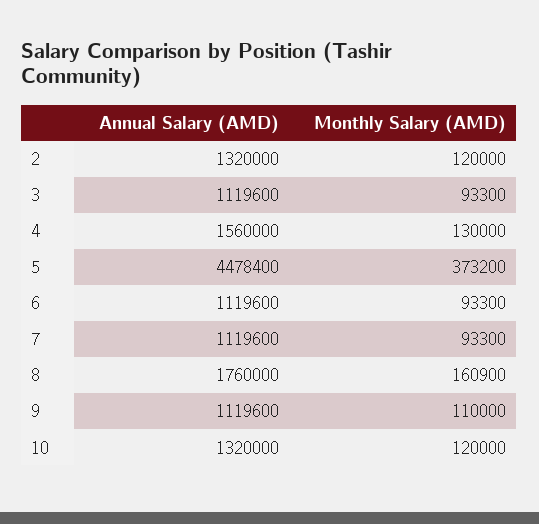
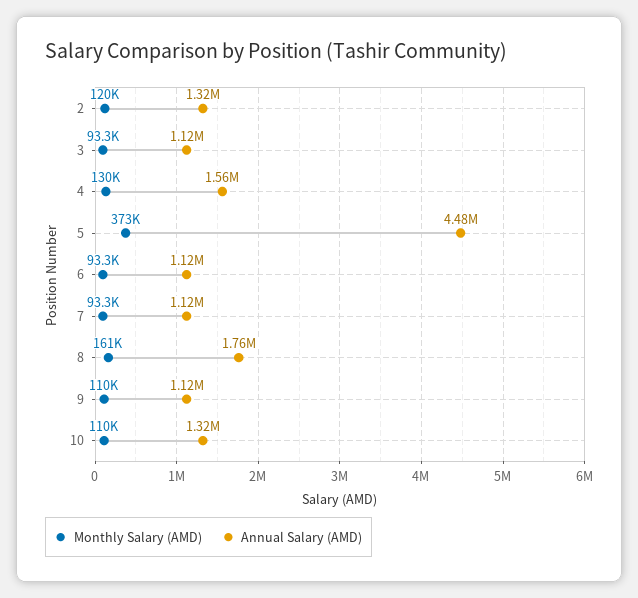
  {
    "Annual Salary (AMD)": {
      "2": 1320000,
      "3": 1119600,
      "4": 1560000,
      "5": 4478400,
      "6": 1119600,
      "7": 1119600,
      "8": 1760000,
      "9": 1119600,
      "10": 1320000
    },
    "Monthly Salary (AMD)": {
      "2": 120000,
      "3": 93300,
      "4": 130000,
      "5": 373200,
      "6": 93300,
      "7": 93300,
      "8": 160900,
      "9": 110000,
-     "10": 120000
+     "10": 110000
    }
  }

